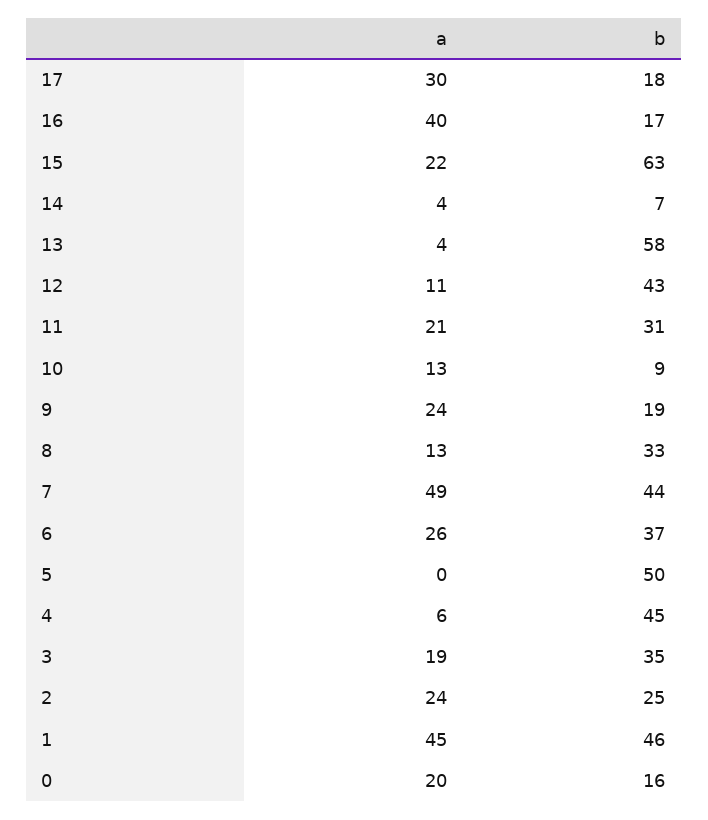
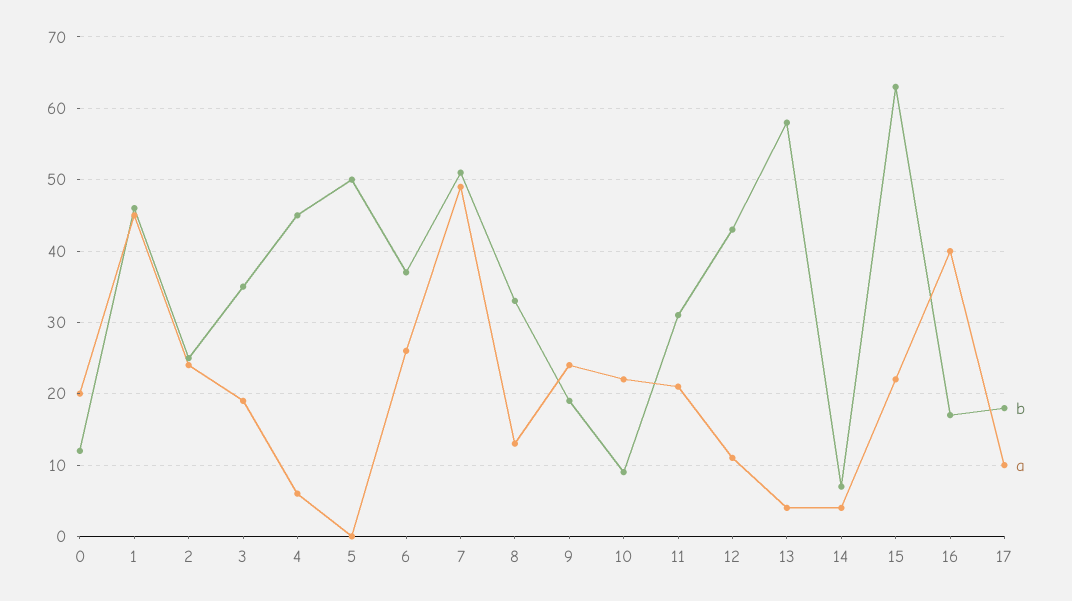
  {
    "a": {
-     "17": 30,
+     "17": 10,
      "16": 40,
      "15": 22,
      "14": 4,
      "13": 4,
      "12": 11,
      "11": 21,
-     "10": 13,
+     "10": 22,
      "9": 24,
      "8": 13,
      "7": 49,
      "6": 26,
      "5": 0,
      "4": 6,
      "3": 19,
      "2": 24,
      "1": 45,
      "0": 20
    },
    "b": {
      "17": 18,
      "16": 17,
      "15": 63,
      "14": 7,
      "13": 58,
      "12": 43,
      "11": 31,
      "10": 9,
      "9": 19,
      "8": 33,
-     "7": 44,
+     "7": 51,
      "6": 37,
      "5": 50,
      "4": 45,
      "3": 35,
      "2": 25,
      "1": 46,
-     "0": 16
+     "0": 12
    }
  }

